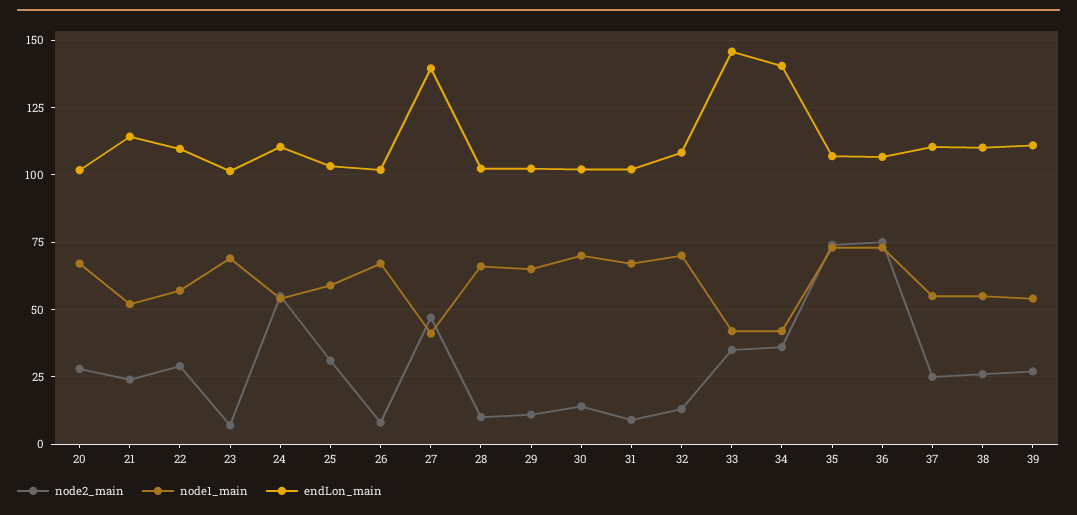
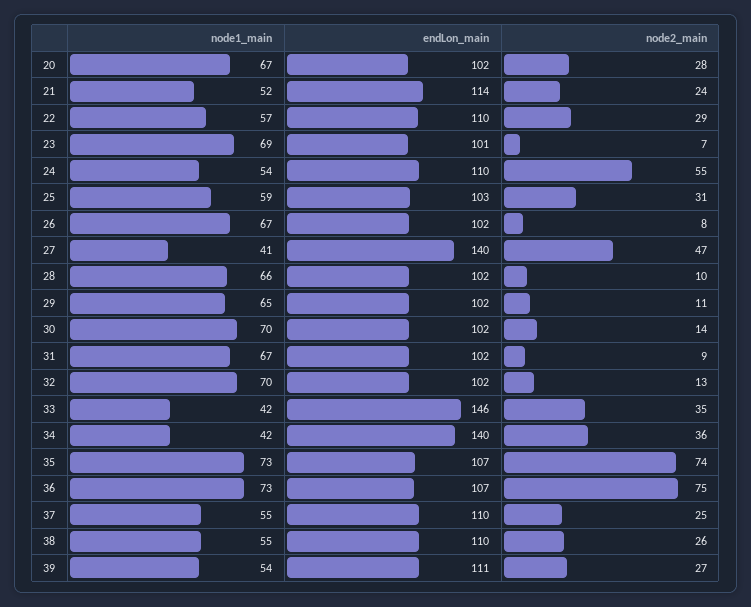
  {
    "node2_main": {
      "20": 28,
      "21": 24,
      "22": 29,
      "23": 7,
      "24": 55,
      "25": 31,
      "26": 8,
      "27": 47,
      "28": 10,
      "29": 11,
      "30": 14,
      "31": 9,
      "32": 13,
      "33": 35,
      "34": 36,
      "35": 74,
      "36": 75,
      "37": 25,
      "38": 26,
      "39": 27
    },
    "node1_main": {
      "20": 67,
      "21": 52,
      "22": 57,
      "23": 69,
      "24": 54,
      "25": 59,
      "26": 67,
      "27": 41,
      "28": 66,
      "29": 65,
      "30": 70,
      "31": 67,
      "32": 70,
      "33": 42,
      "34": 42,
      "35": 73,
      "36": 73,
      "37": 55,
      "38": 55,
      "39": 54
    },
    "endLon_main": {
      "20": 102,
      "21": 114,
      "22": 110,
      "23": 101,
      "24": 110,
      "25": 103,
      "26": 102,
      "27": 140,
      "28": 102,
      "29": 102,
      "30": 102,
      "31": 102,
-     "32": 107.5,
+     "32": 102,
      "33": 146,
      "34": 140,
      "35": 107,
      "36": 107,
      "37": 110,
      "38": 110,
      "39": 111
    }
  }

